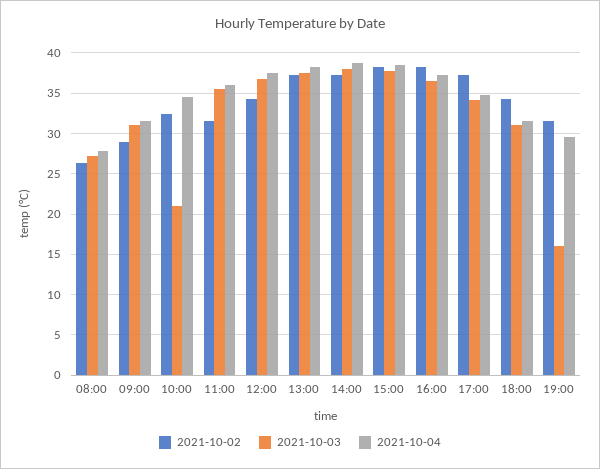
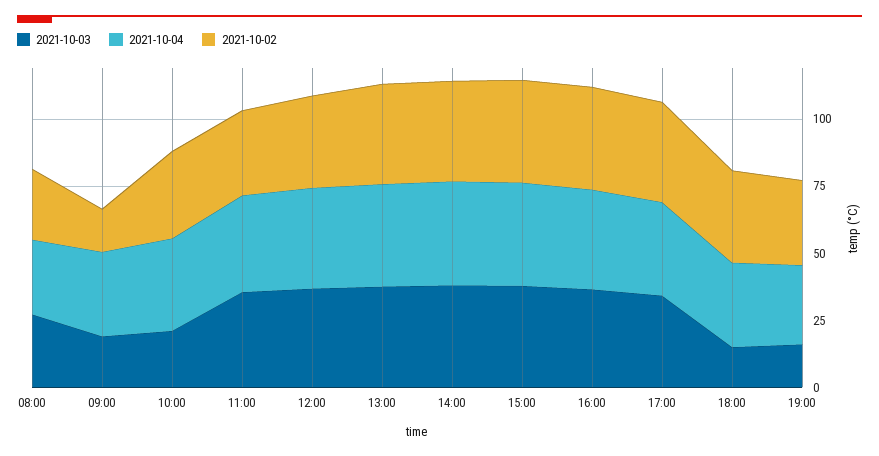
  {
    "2021-10-02": {
      "08:00": 26,
-     "09:00": 29,
+     "09:00": 15,
      "10:00": 32,
      "11:00": 32,
      "12:00": 34,
      "13:00": 37,
      "14:00": 37,
      "15:00": 38,
      "16:00": 38,
      "17:00": 37,
      "18:00": 34,
      "19:00": 32
    },
    "2021-10-03": {
      "08:00": 27,
-     "09:00": 31,
+     "09:00": 20,
      "10:00": 21,
      "11:00": 36,
      "12:00": 37,
      "13:00": 38,
      "14:00": 38,
      "15:00": 38,
      "16:00": 37,
      "17:00": 34,
-     "18:00": 31,
+     "18:00": 15,
      "19:00": 16
    },
    "2021-10-04": {
      "08:00": 28,
      "09:00": 32,
      "10:00": 35,
      "11:00": 36,
      "12:00": 38,
      "13:00": 38,
      "14:00": 39,
      "15:00": 39,
      "16:00": 37,
      "17:00": 35,
      "18:00": 32,
      "19:00": 30
    }
  }

